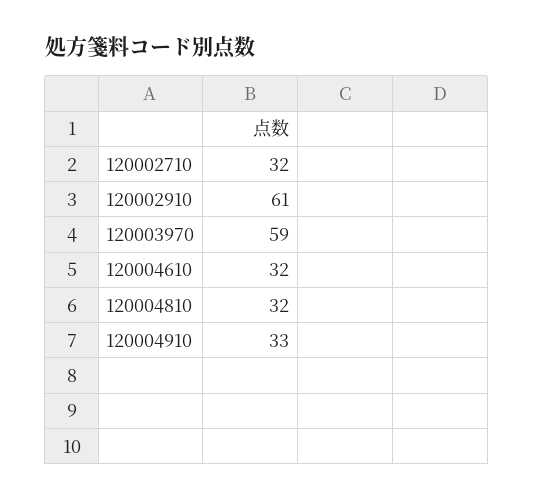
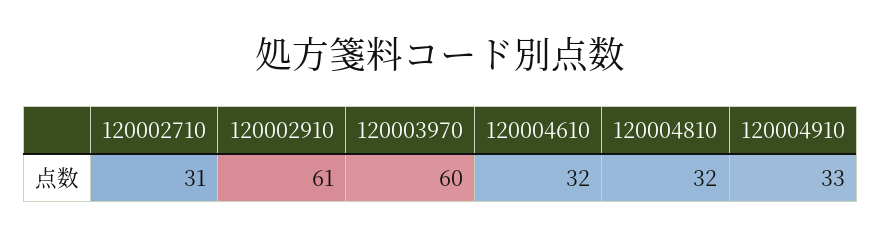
  {
-   "120002710": 32,
+   "120002710": 31,
    "120002910": 61,
-   "120003970": 59,
+   "120003970": 60,
    "120004610": 32,
    "120004810": 32,
    "120004910": 33
  }

